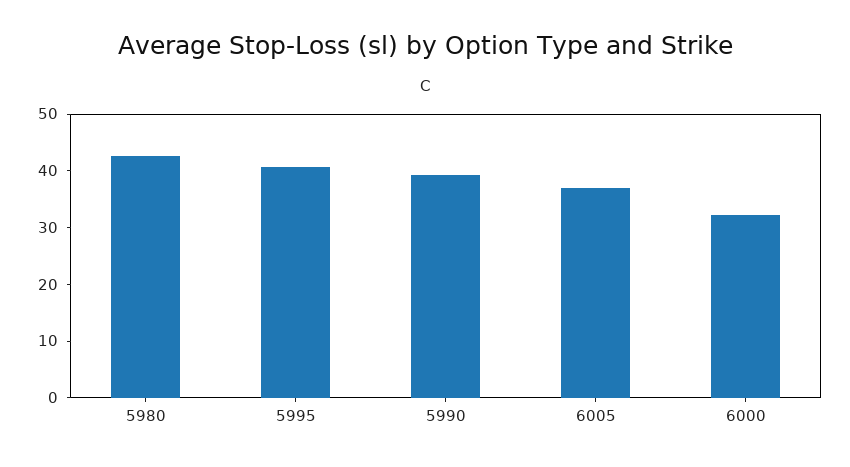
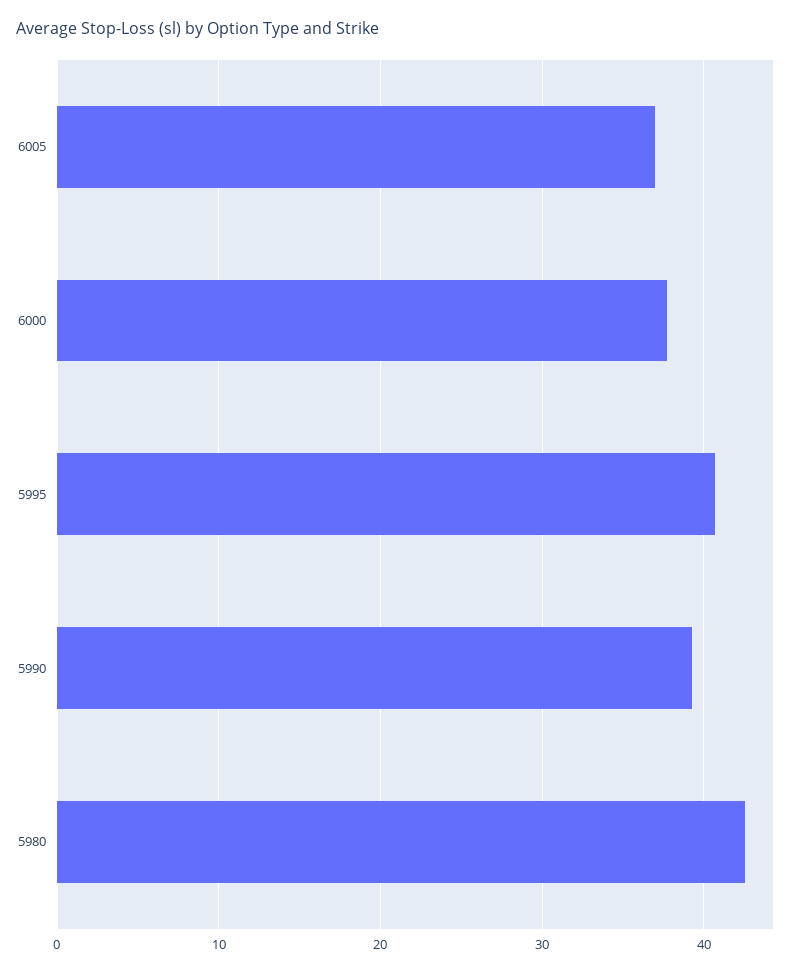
  {
    "5980": 43,
    "5995": 41,
    "5990": 39,
    "6005": 37,
-   "6000": 32
+   "6000": 38
  }

